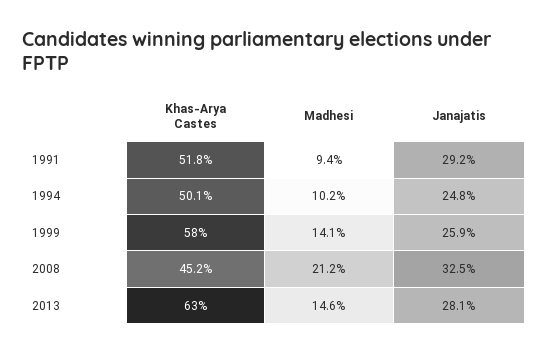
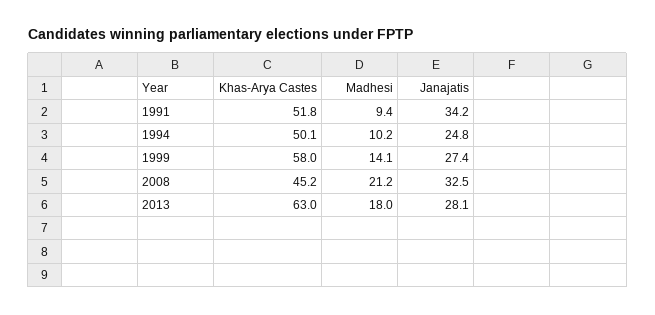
  {
    "Khas-Arya Castes": {
      "1991": 51.8,
      "1994": 50.1,
      "1999": 58,
      "2008": 45.2,
      "2013": 63
    },
    "Madhesi": {
      "1991": 9.4,
      "1994": 10.2,
      "1999": 14.1,
      "2008": 21.2,
-     "2013": 14.6
+     "2013": 18
    },
    "Janajatis": {
-     "1991": 29.2,
+     "1991": 34.2,
      "1994": 24.8,
-     "1999": 25.9,
+     "1999": 27.4,
      "2008": 32.5,
      "2013": 28.1
    }
  }

